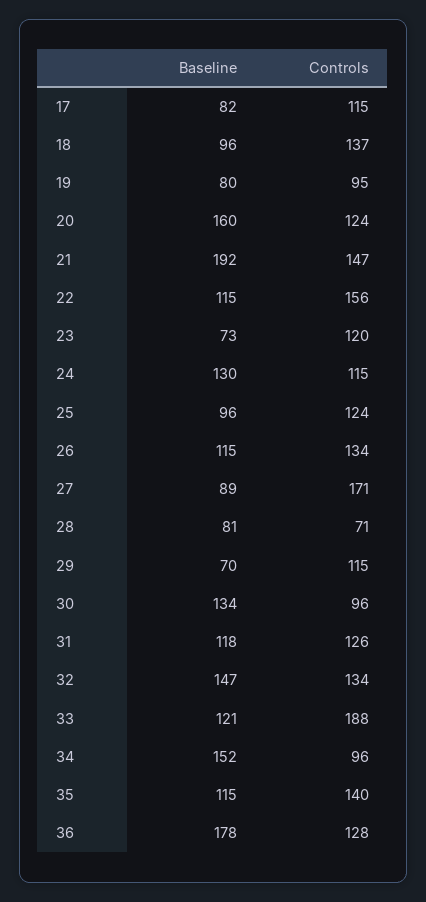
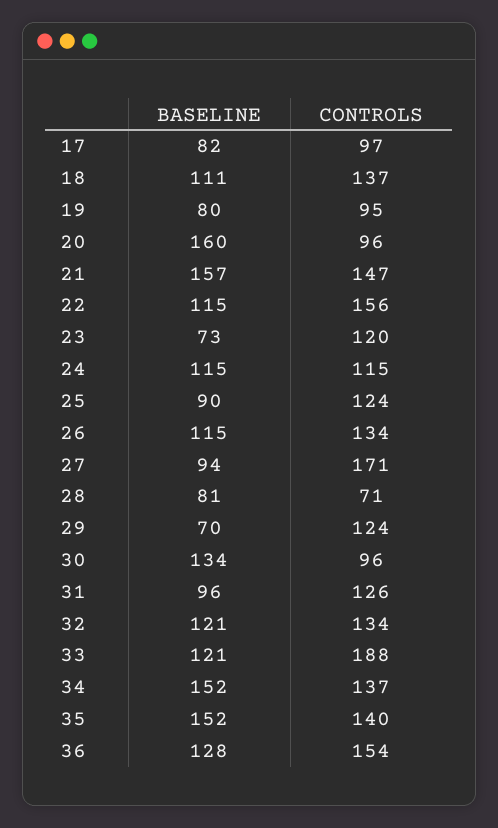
  {
    "Baseline": {
      "17": 82,
-     "18": 96,
+     "18": 111,
      "19": 80,
      "20": 160,
-     "21": 192,
+     "21": 157,
      "22": 115,
      "23": 73,
-     "24": 130,
+     "24": 115,
-     "25": 96,
+     "25": 90,
      "26": 115,
-     "27": 89,
+     "27": 94,
      "28": 81,
      "29": 70,
      "30": 134,
-     "31": 118,
+     "31": 96,
-     "32": 147,
+     "32": 121,
      "33": 121,
      "34": 152,
-     "35": 115,
+     "35": 152,
-     "36": 178
+     "36": 128
    },
    "Controls": {
-     "17": 115,
+     "17": 97,
      "18": 137,
      "19": 95,
-     "20": 124,
+     "20": 96,
      "21": 147,
      "22": 156,
      "23": 120,
      "24": 115,
      "25": 124,
      "26": 134,
      "27": 171,
      "28": 71,
-     "29": 115,
+     "29": 124,
      "30": 96,
      "31": 126,
      "32": 134,
      "33": 188,
-     "34": 96,
+     "34": 137,
      "35": 140,
-     "36": 128
+     "36": 154
    }
  }

